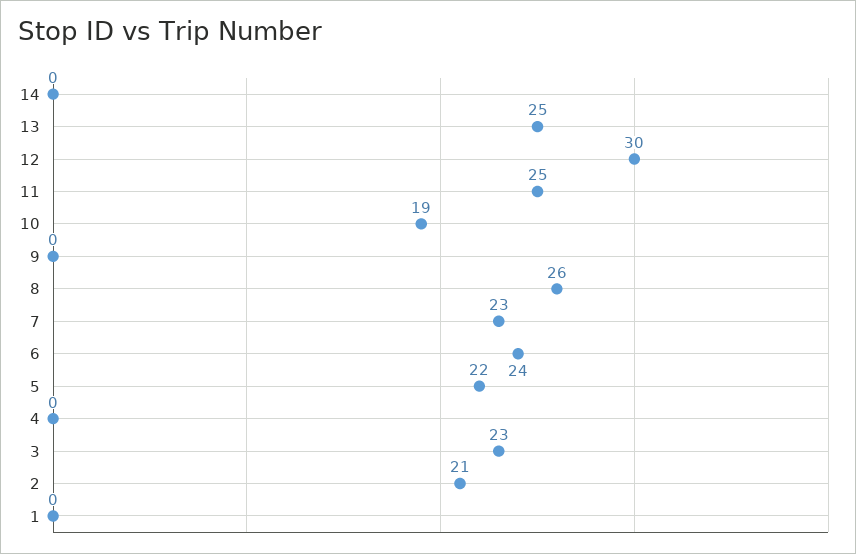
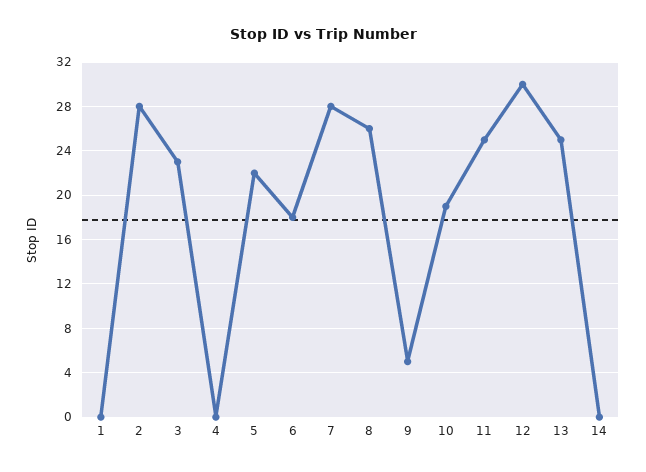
  {
    "14": 0,
    "13": 25,
    "12": 30,
    "11": 25,
    "10": 19,
-   "9": 0,
+   "9": 5,
    "8": 26,
-   "7": 23,
+   "7": 28,
-   "6": 24,
+   "6": 18,
    "5": 22,
    "4": 0,
    "3": 23,
-   "2": 21,
+   "2": 28,
    "1": 0
  }

